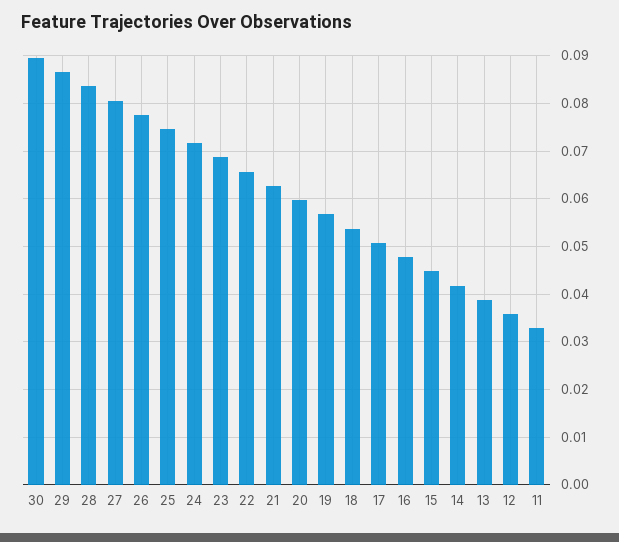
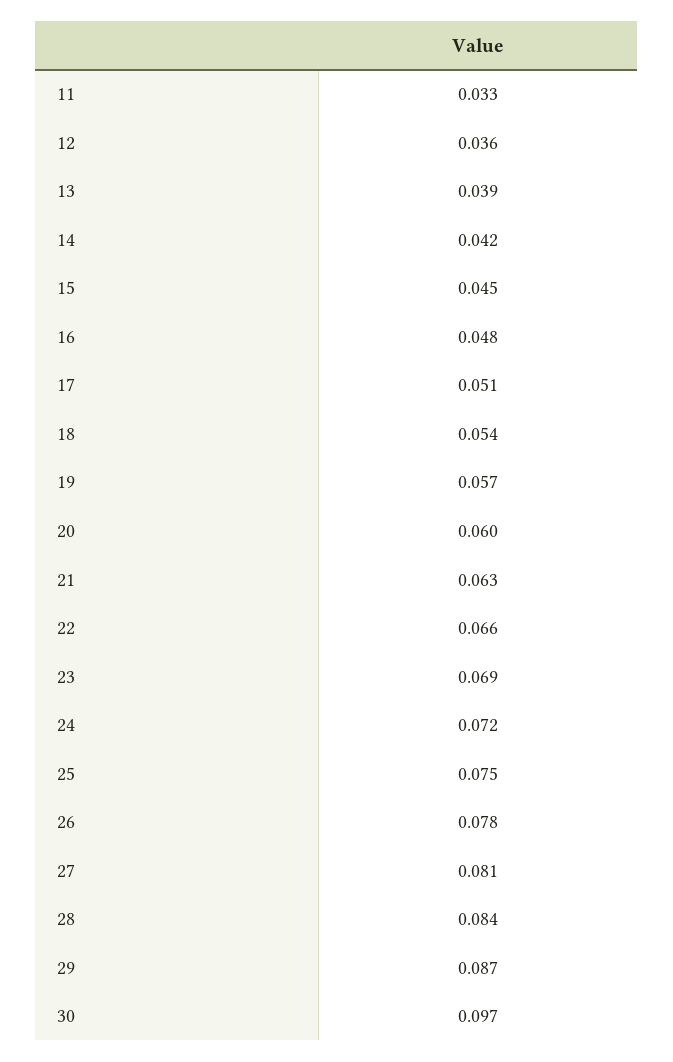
  {
-   "30": 0.09,
+   "30": 0.097,
    "29": 0.087,
    "28": 0.084,
    "27": 0.081,
    "26": 0.078,
    "25": 0.075,
    "24": 0.072,
    "23": 0.069,
    "22": 0.066,
    "21": 0.063,
    "20": 0.06,
    "19": 0.057,
    "18": 0.054,
    "17": 0.051,
    "16": 0.048,
    "15": 0.045,
    "14": 0.042,
    "13": 0.039,
    "12": 0.036,
    "11": 0.033
  }

